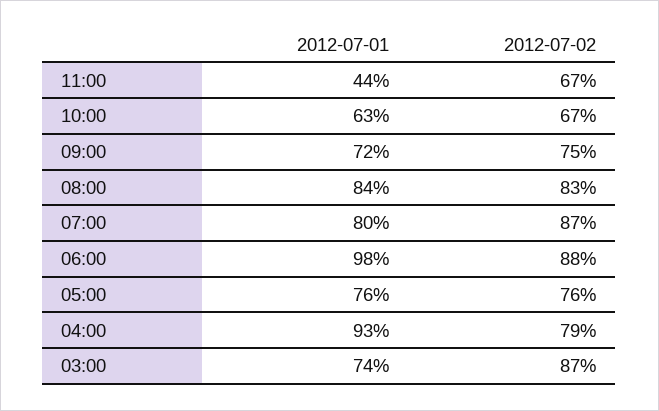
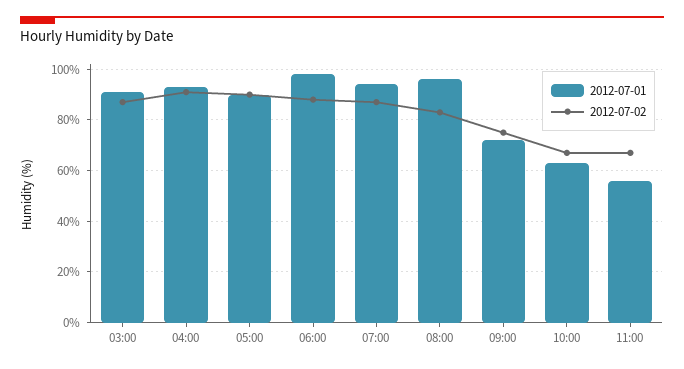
  {
    "2012-07-01": {
-     "11:00": 44,
+     "11:00": 55,
      "10:00": 63,
      "09:00": 72,
-     "08:00": 84,
+     "08:00": 95,
-     "07:00": 80,
+     "07:00": 95,
      "06:00": 98,
-     "05:00": 76,
+     "05:00": 90,
      "04:00": 93,
-     "03:00": 74
+     "03:00": 90
    },
    "2012-07-02": {
      "11:00": 67,
      "10:00": 67,
      "09:00": 75,
      "08:00": 83,
      "07:00": 87,
      "06:00": 88,
-     "05:00": 76,
+     "05:00": 90,
-     "04:00": 79,
+     "04:00": 90,
      "03:00": 87
    }
  }

